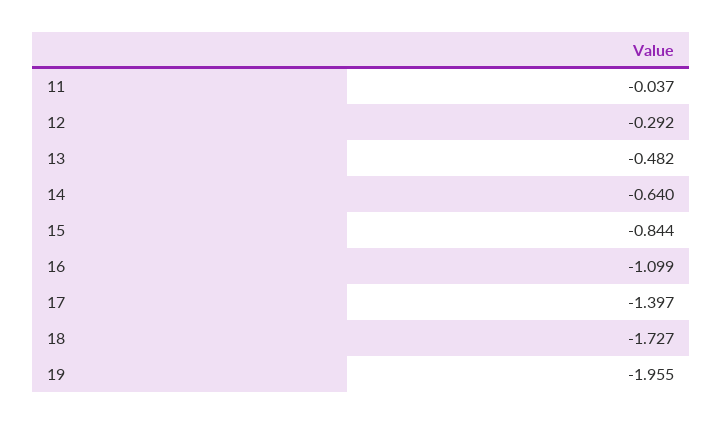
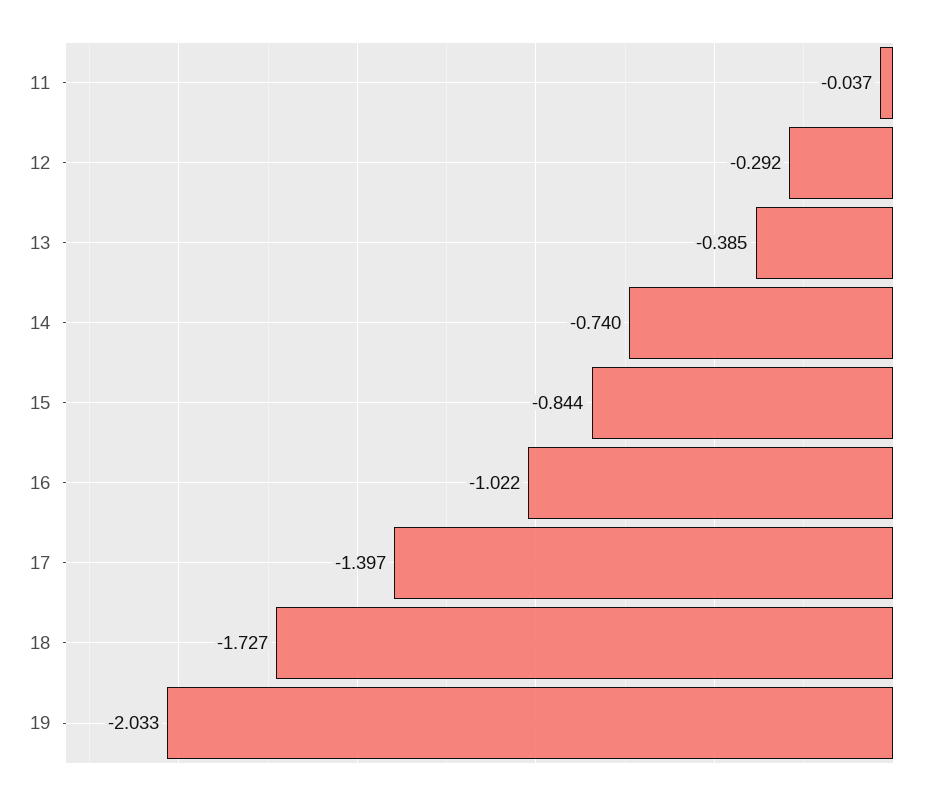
  {
    "11": -0.037,
    "12": -0.292,
-   "13": -0.482,
+   "13": -0.385,
-   "14": -0.64,
+   "14": -0.74,
    "15": -0.844,
-   "16": -1.099,
+   "16": -1.022,
    "17": -1.397,
    "18": -1.727,
-   "19": -1.955
+   "19": -2.033
  }

